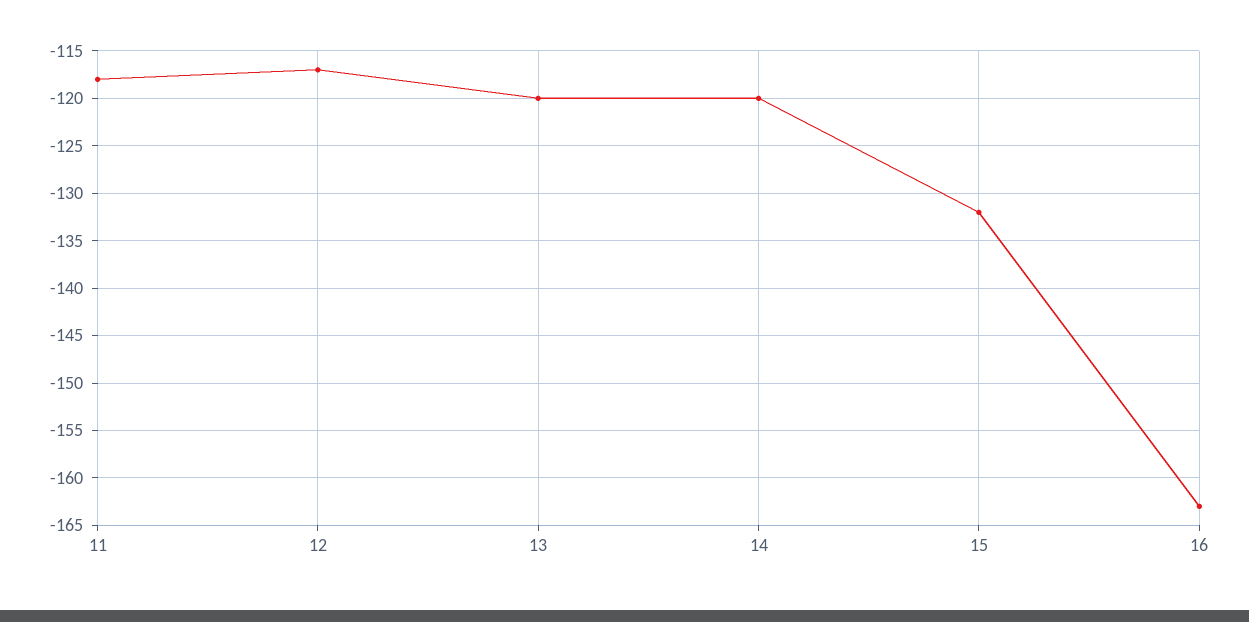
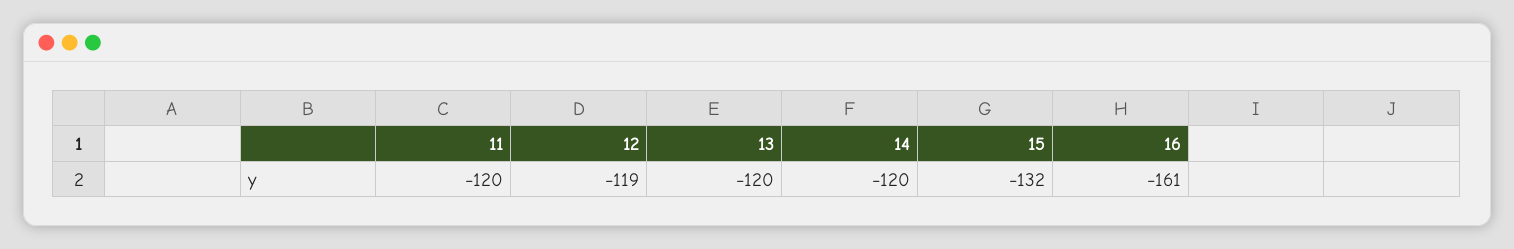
  {
-   "11": -118,
+   "11": -120,
-   "12": -117,
+   "12": -119,
    "13": -120,
    "14": -120,
    "15": -132,
-   "16": -163
+   "16": -161
  }

